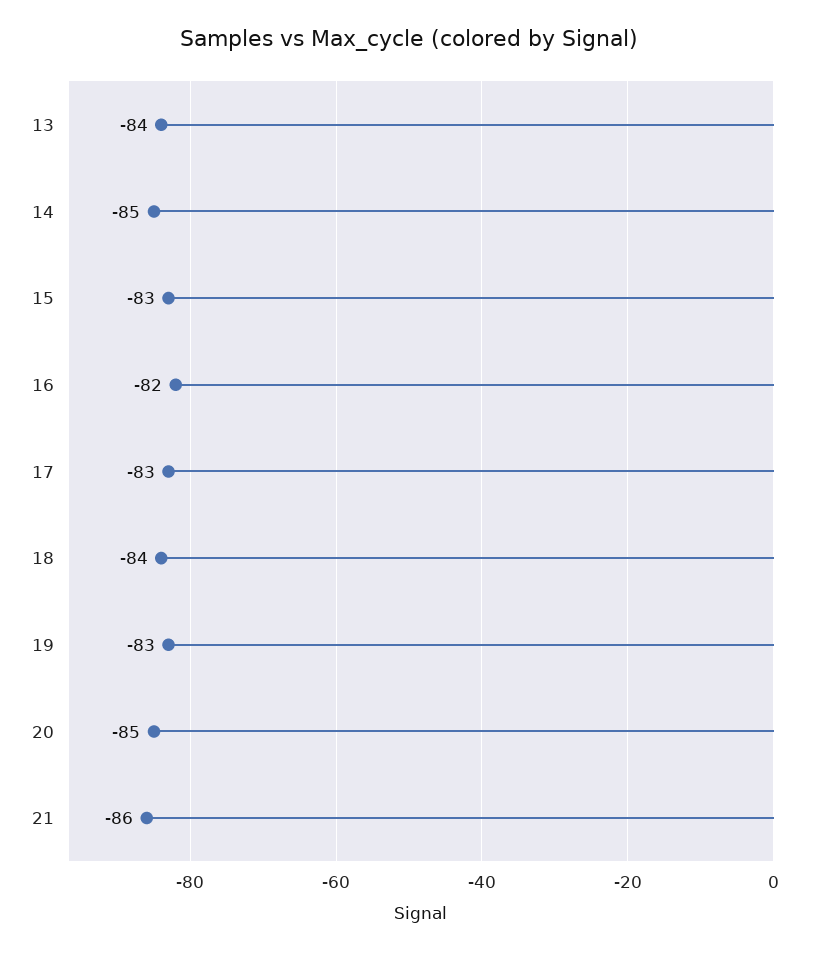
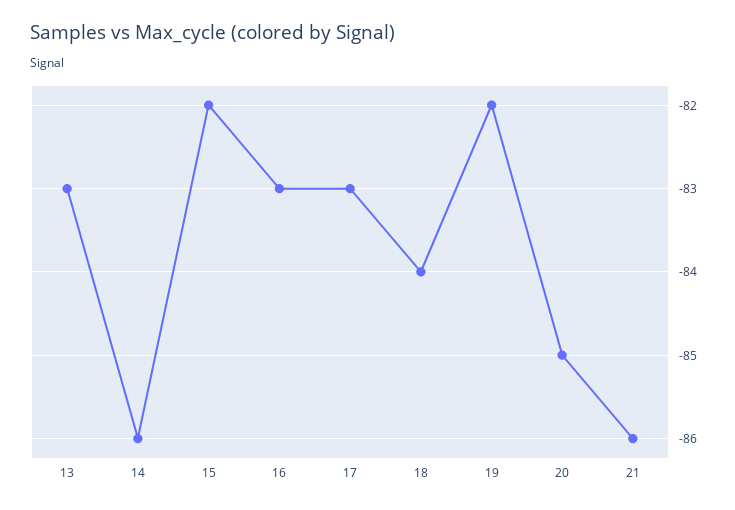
  {
-   "13": -84,
+   "13": -83,
-   "14": -85,
+   "14": -86,
-   "15": -83,
+   "15": -82,
-   "16": -82,
+   "16": -83,
    "17": -83,
    "18": -84,
-   "19": -83,
+   "19": -82,
    "20": -85,
    "21": -86
  }

